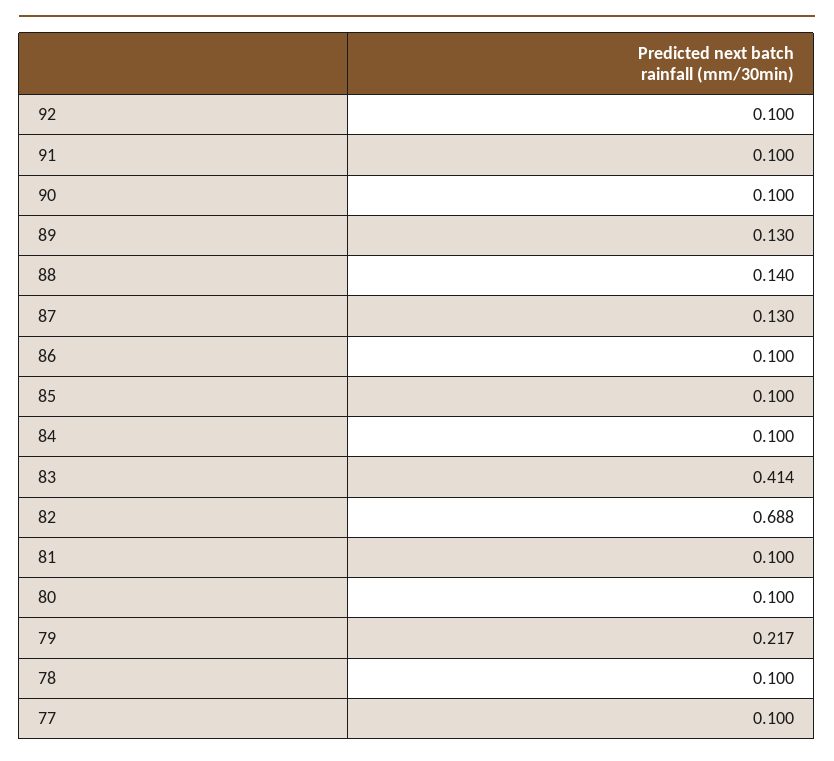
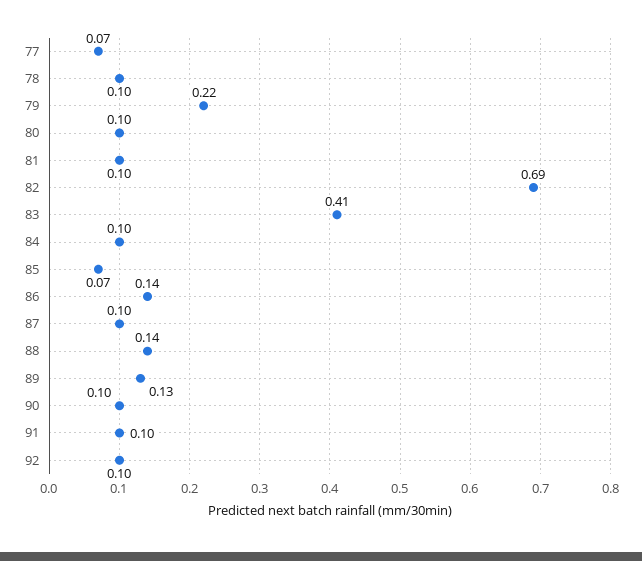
  {
    "92": 0.1,
    "91": 0.1,
    "90": 0.1,
    "89": 0.13,
    "88": 0.14,
-   "87": 0.13,
+   "87": 0.1,
-   "86": 0.1,
+   "86": 0.14,
-   "85": 0.1,
+   "85": 0.07,
    "84": 0.1,
    "83": 0.414,
    "82": 0.688,
    "81": 0.1,
    "80": 0.1,
    "79": 0.217,
    "78": 0.1,
-   "77": 0.1
+   "77": 0.07
  }

